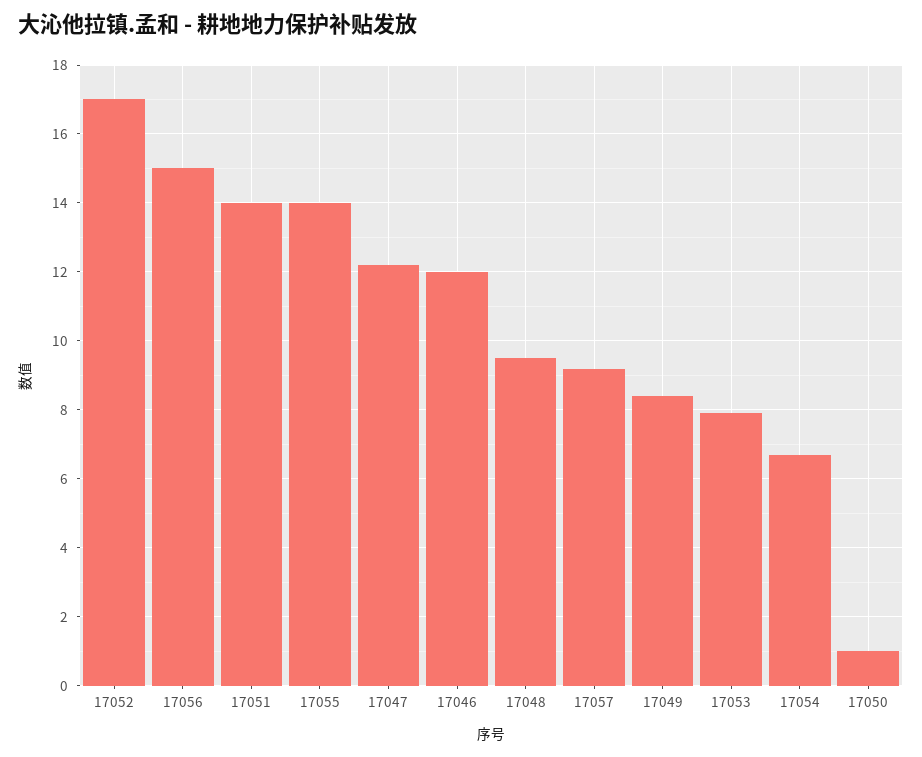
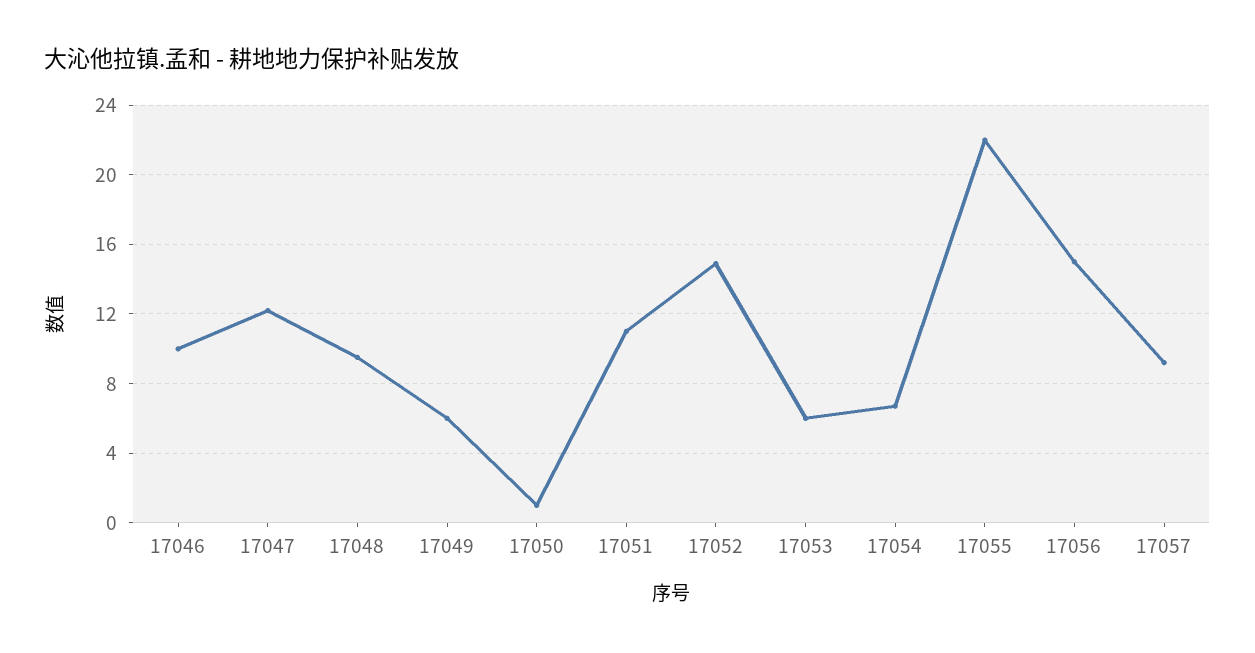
  {
-   "17052": 17,
+   "17052": 15,
    "17056": 15,
-   "17051": 14,
+   "17051": 11,
-   "17055": 14,
+   "17055": 22,
    "17047": 12,
-   "17046": 12,
+   "17046": 10,
    "17048": 9.5,
    "17057": 9,
-   "17049": 8.5,
+   "17049": 6,
-   "17053": 8,
+   "17053": 6,
    "17054": 6.5,
    "17050": 1
  }

